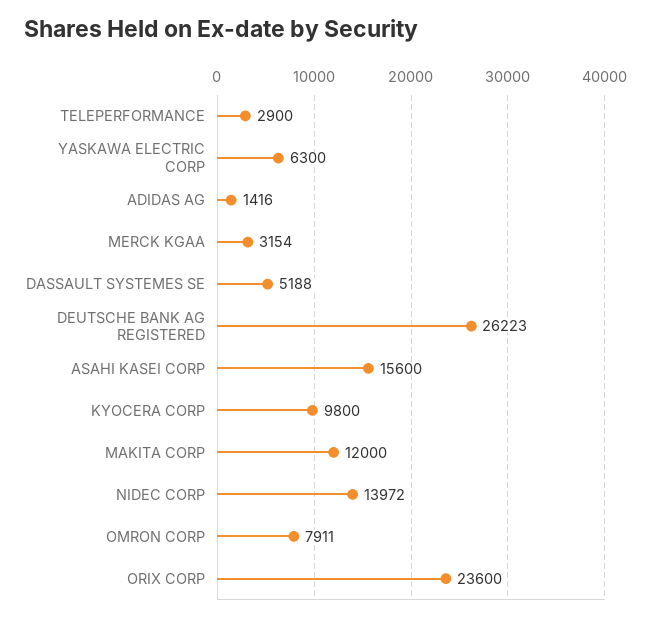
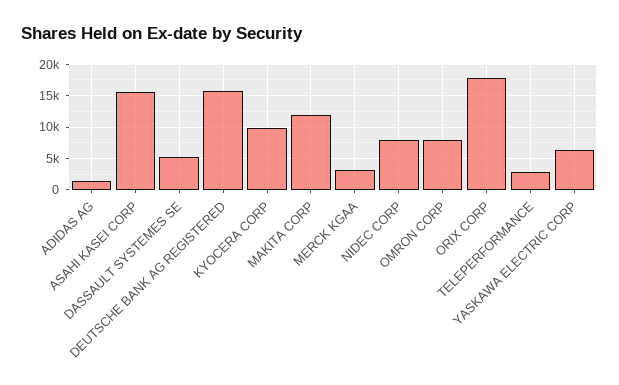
  {
    "TELEPERFORMANCE": 2900,
    "YASKAWA ELECTRIC CORP": 6300,
    "ADIDAS AG": 1416,
    "MERCK KGAA": 3154,
    "DASSAULT SYSTEMES SE": 5188,
-   "DEUTSCHE BANK AG REGISTERED": 26223,
+   "DEUTSCHE BANK AG REGISTERED": 16000,
    "ASAHI KASEI CORP": 15600,
    "KYOCERA CORP": 9800,
    "MAKITA CORP": 12000,
-   "NIDEC CORP": 13972,
+   "NIDEC CORP": 8000,
    "OMRON CORP": 7911,
-   "ORIX CORP": 23600
+   "ORIX CORP": 18000
  }

